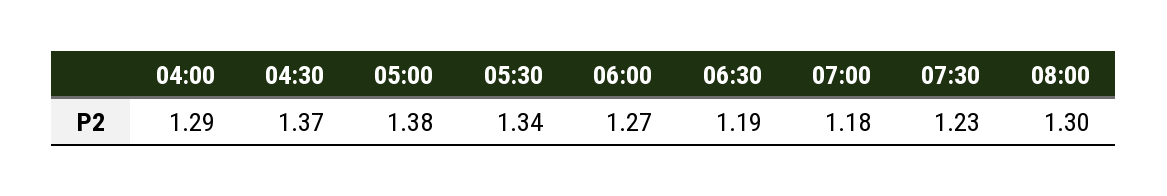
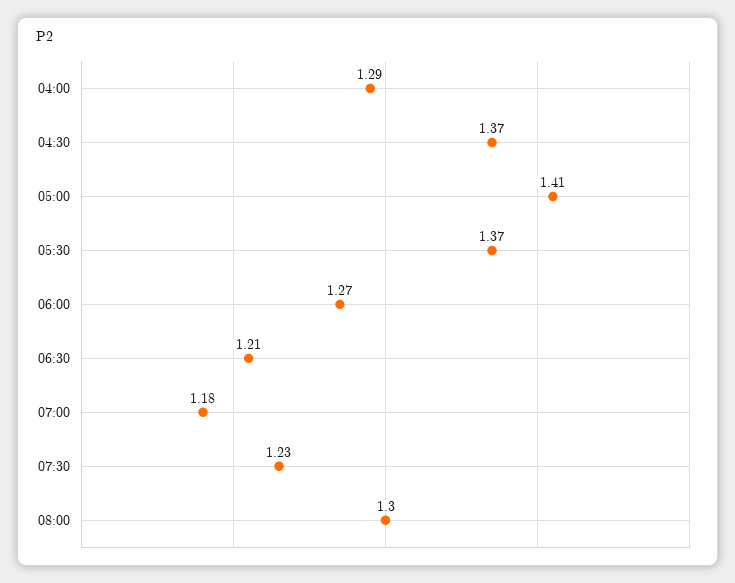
  {
    "04:00": 1.29,
    "04:30": 1.37,
-   "05:00": 1.38,
+   "05:00": 1.41,
-   "05:30": 1.34,
+   "05:30": 1.37,
    "06:00": 1.27,
-   "06:30": 1.19,
+   "06:30": 1.21,
    "07:00": 1.18,
    "07:30": 1.23,
    "08:00": 1.3
  }

